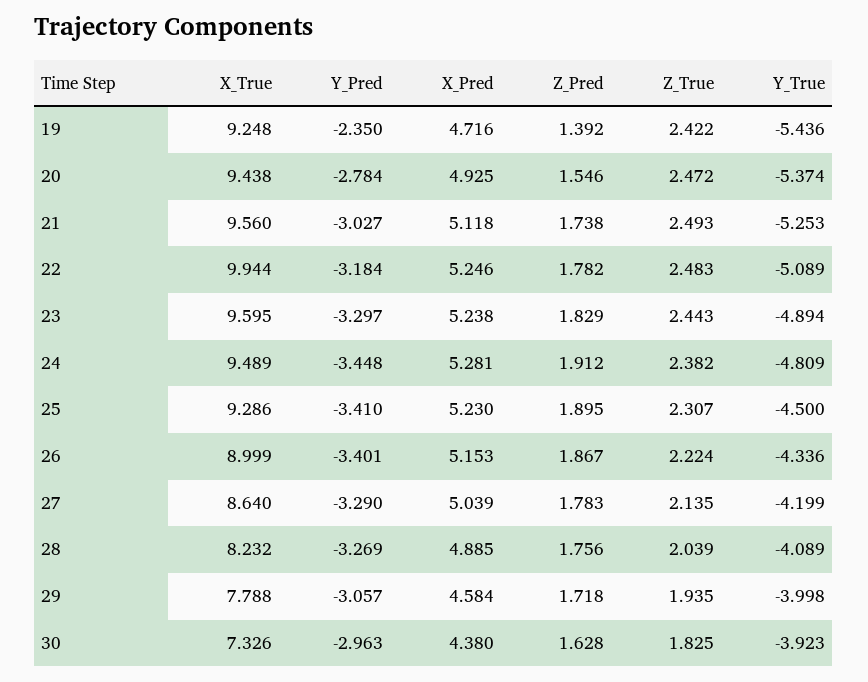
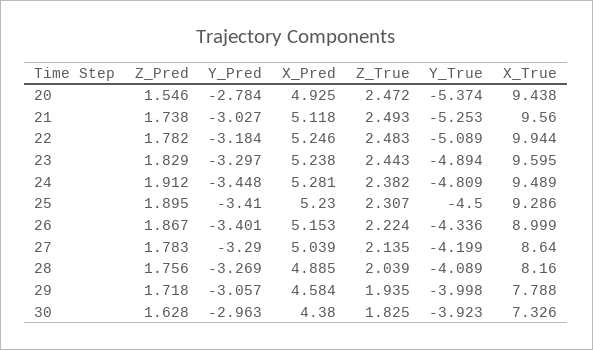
  {
    "X_True": {
-     "19": 9.248,
      "20": 9.438,
      "21": 9.56,
      "22": 9.944,
      "23": 9.595,
      "24": 9.489,
      "25": 9.286,
      "26": 8.999,
      "27": 8.64,
-     "28": 8.232,
+     "28": 8.16,
      "29": 7.788,
      "30": 7.326
    },
    "Y_Pred": {
-     "19": -2.35,
      "20": -2.784,
      "21": -3.027,
      "22": -3.184,
      "23": -3.297,
      "24": -3.448,
      "25": -3.41,
      "26": -3.401,
      "27": -3.29,
      "28": -3.269,
      "29": -3.057,
      "30": -2.963
    },
    "X_Pred": {
-     "19": 4.716,
      "20": 4.925,
      "21": 5.118,
      "22": 5.246,
      "23": 5.238,
      "24": 5.281,
      "25": 5.23,
      "26": 5.153,
      "27": 5.039,
      "28": 4.885,
      "29": 4.584,
      "30": 4.38
    },
    "Z_Pred": {
-     "19": 1.392,
      "20": 1.546,
      "21": 1.738,
      "22": 1.782,
      "23": 1.829,
      "24": 1.912,
      "25": 1.895,
      "26": 1.867,
      "27": 1.783,
      "28": 1.756,
      "29": 1.718,
      "30": 1.628
    },
    "Z_True": {
-     "19": 2.422,
      "20": 2.472,
      "21": 2.493,
      "22": 2.483,
      "23": 2.443,
      "24": 2.382,
      "25": 2.307,
      "26": 2.224,
      "27": 2.135,
      "28": 2.039,
      "29": 1.935,
      "30": 1.825
    },
    "Y_True": {
-     "19": -5.436,
      "20": -5.374,
      "21": -5.253,
      "22": -5.089,
      "23": -4.894,
      "24": -4.809,
      "25": -4.5,
      "26": -4.336,
      "27": -4.199,
      "28": -4.089,
      "29": -3.998,
      "30": -3.923
    }
  }

